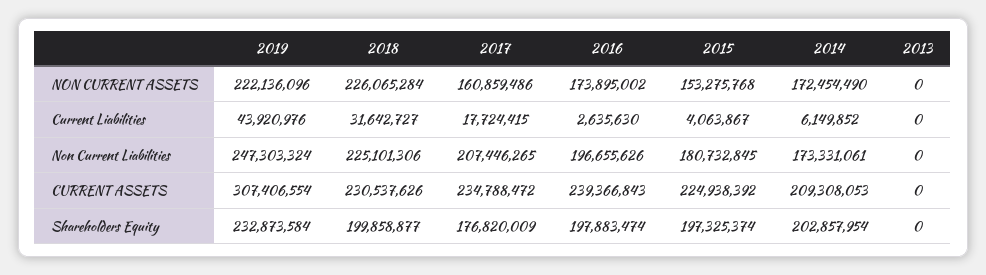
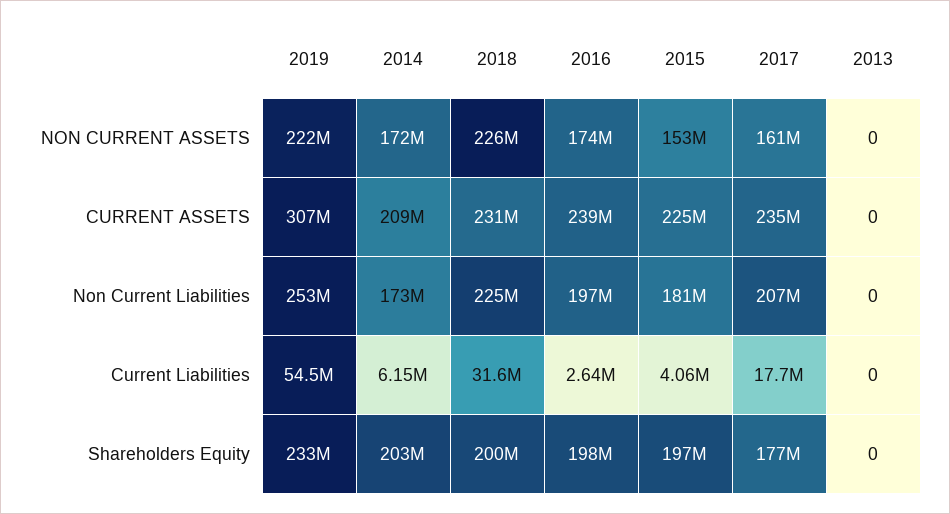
  {
    "2019": {
      "NON CURRENT ASSETS": 222136096,
-     "Current Liabilities": 43920976,
+     "Current Liabilities": 54500000,
-     "Non Current Liabilities": 247303324,
+     "Non Current Liabilities": 253000000,
      "CURRENT ASSETS": 307406554,
      "Shareholders Equity": 232873584
    },
    "2018": {
      "NON CURRENT ASSETS": 226065284,
      "Current Liabilities": 31642727,
      "Non Current Liabilities": 225101306,
      "CURRENT ASSETS": 230537626,
      "Shareholders Equity": 199858877
    },
    "2017": {
      "NON CURRENT ASSETS": 160859486,
      "Current Liabilities": 17724415,
      "Non Current Liabilities": 207446265,
      "CURRENT ASSETS": 234788472,
      "Shareholders Equity": 176820009
    },
    "2016": {
      "NON CURRENT ASSETS": 173895002,
      "Current Liabilities": 2635630,
      "Non Current Liabilities": 196655626,
      "CURRENT ASSETS": 239366843,
      "Shareholders Equity": 197883474
    },
    "2015": {
      "NON CURRENT ASSETS": 153275768,
      "Current Liabilities": 4063867,
      "Non Current Liabilities": 180732845,
      "CURRENT ASSETS": 224938392,
      "Shareholders Equity": 197325374
    },
    "2014": {
      "NON CURRENT ASSETS": 172454490,
      "Current Liabilities": 6149852,
      "Non Current Liabilities": 173331061,
      "CURRENT ASSETS": 209308053,
      "Shareholders Equity": 202857954
    },
    "2013": {
      "NON CURRENT ASSETS": 0,
      "Current Liabilities": 0,
      "Non Current Liabilities": 0,
      "CURRENT ASSETS": 0,
      "Shareholders Equity": 0
    }
  }

